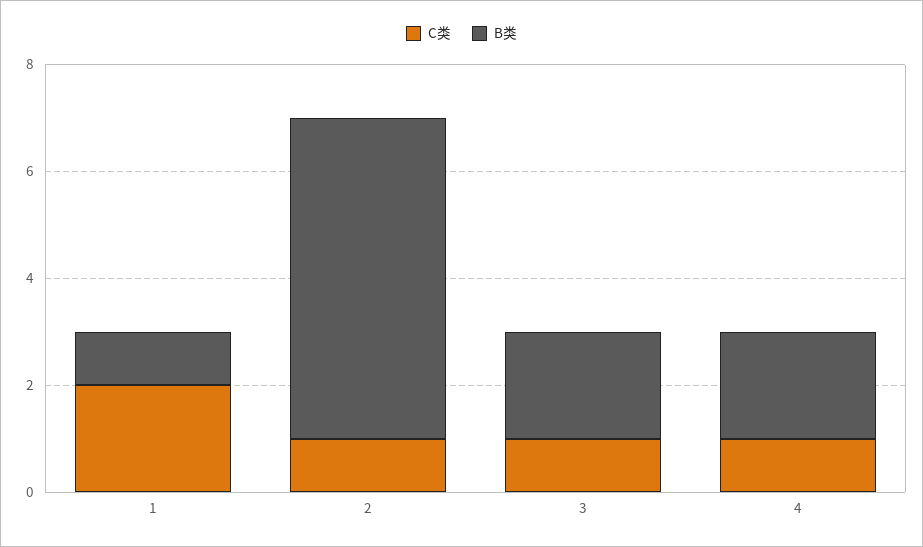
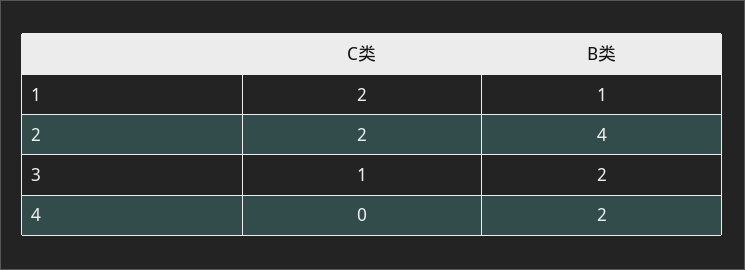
  {
    "C类": {
      "1": 2,
-     "2": 1,
+     "2": 2,
      "3": 1,
-     "4": 1
+     "4": 0
    },
    "B类": {
      "1": 1,
-     "2": 6,
+     "2": 4,
      "3": 2,
      "4": 2
    }
  }

